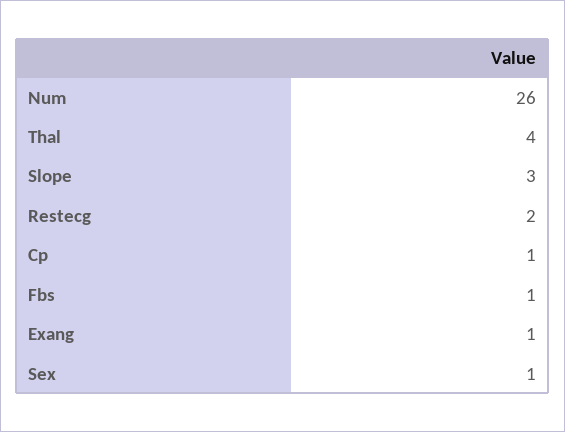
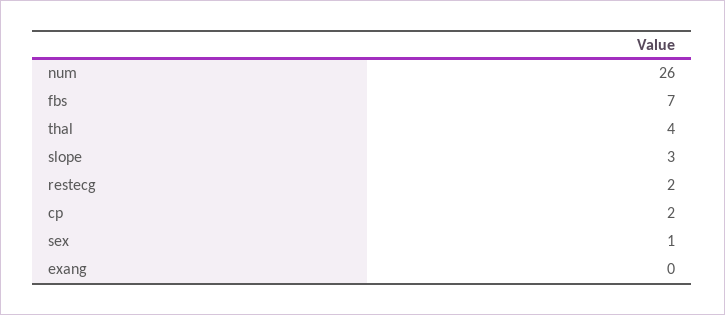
  {
    "Num": 26,
    "Thal": 4,
    "Slope": 3,
    "Restecg": 2,
-   "Cp": 1,
+   "Cp": 2,
-   "Fbs": 1,
+   "Fbs": 7,
-   "Exang": 1,
+   "Exang": 0,
    "Sex": 1
  }

